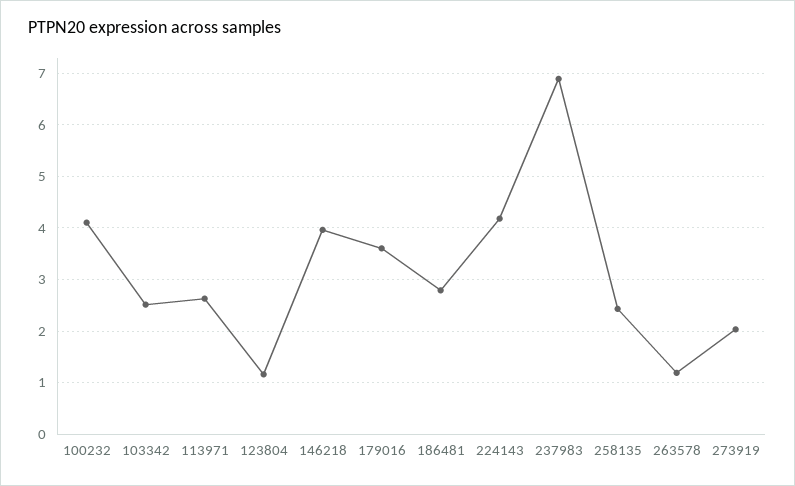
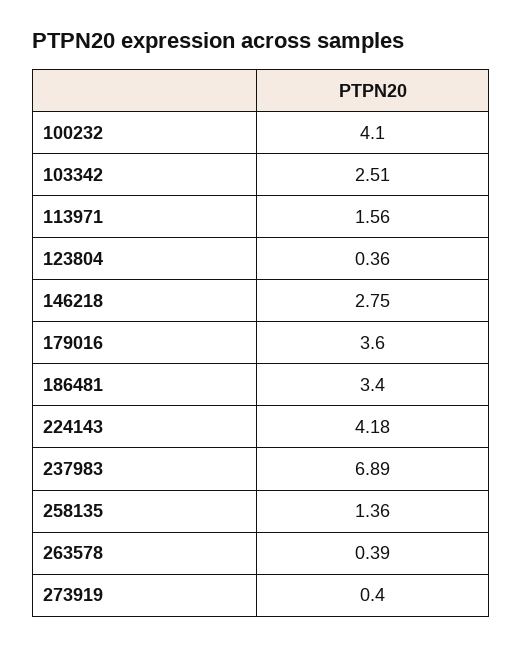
  {
    "100232": 4.1,
    "103342": 2.51,
-   "113971": 2.6,
+   "113971": 1.56,
-   "123804": 1.2,
+   "123804": 0.36,
-   "146218": 4,
+   "146218": 2.75,
    "179016": 3.6,
-   "186481": 2.8,
+   "186481": 3.4,
    "224143": 4.18,
    "237983": 6.89,
-   "258135": 2.4,
+   "258135": 1.36,
-   "263578": 1.2,
+   "263578": 0.39,
-   "273919": 2
+   "273919": 0.4
  }

